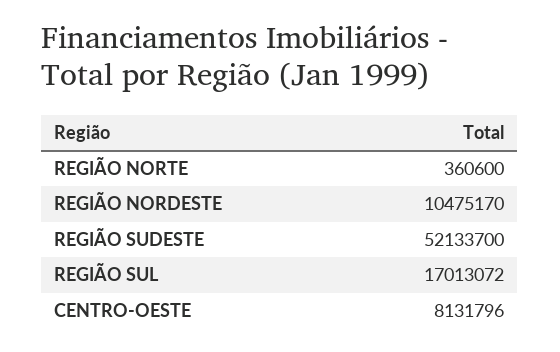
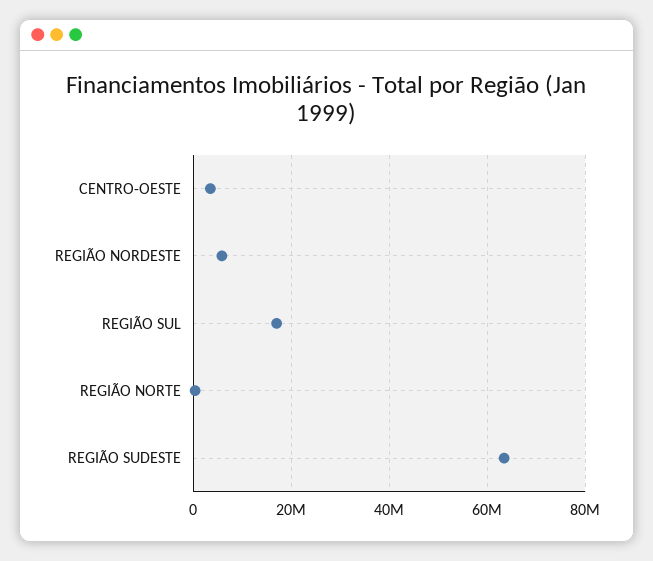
  {
    "REGIÃO NORTE": 360600,
-   "REGIÃO NORDESTE": 10475170,
+   "REGIÃO NORDESTE": 6000000,
-   "REGIÃO SUDESTE": 52133700,
+   "REGIÃO SUDESTE": 64000000,
    "REGIÃO SUL": 17013072,
-   "CENTRO-OESTE": 8131796
+   "CENTRO-OESTE": 4000000
  }

